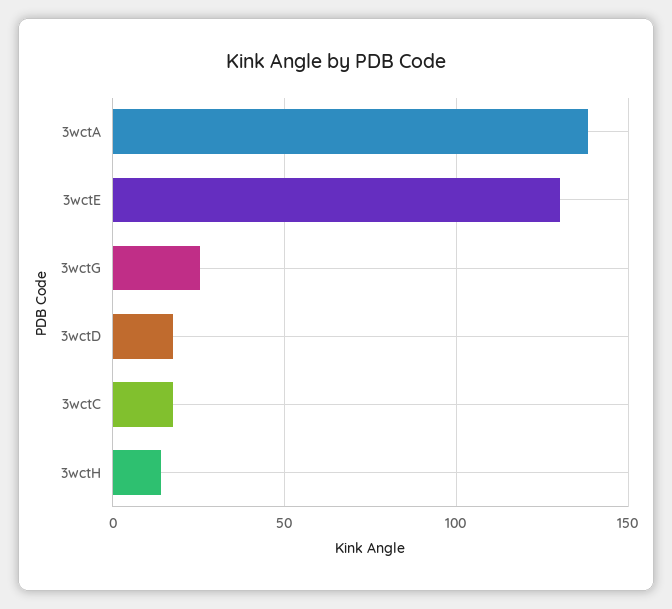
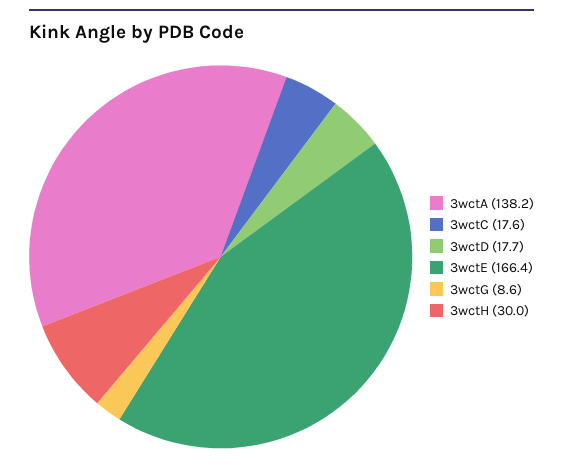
  {
    "3wctA": 138.2,
-   "3wctE": 130,
+   "3wctE": 166.4,
-   "3wctG": 25,
+   "3wctG": 8.6,
    "3wctD": 17.7,
    "3wctC": 17.6,
-   "3wctH": 15
+   "3wctH": 30
  }

